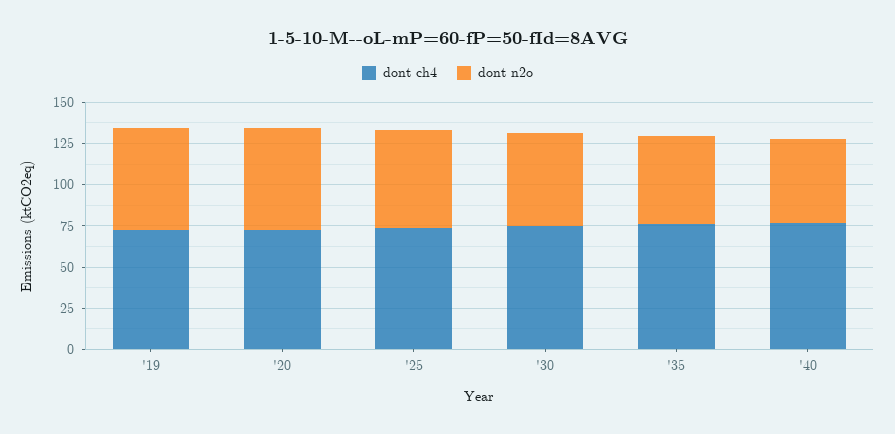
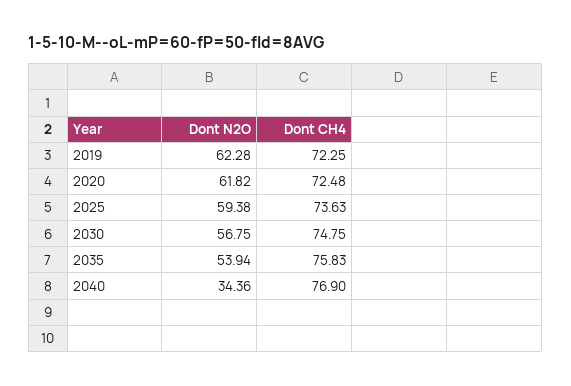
  {
    "dont ch4": {
      "'19": 72.25,
      "'20": 72.48,
      "'25": 73.63,
      "'30": 74.75,
      "'35": 75.83,
      "'40": 76.9
    },
    "dont n2o": {
      "'19": 62.28,
      "'20": 61.82,
      "'25": 59.38,
      "'30": 56.75,
      "'35": 53.94,
-     "'40": 50
+     "'40": 34.36
    }
  }

